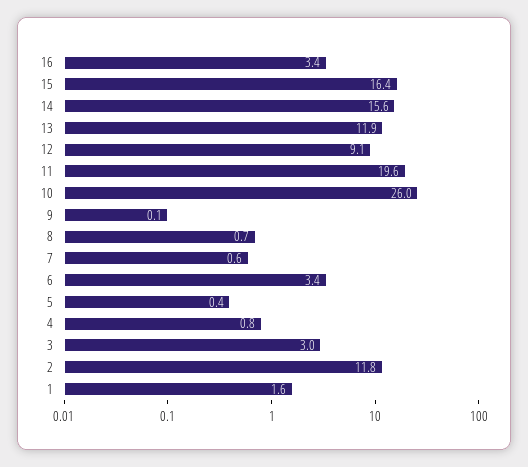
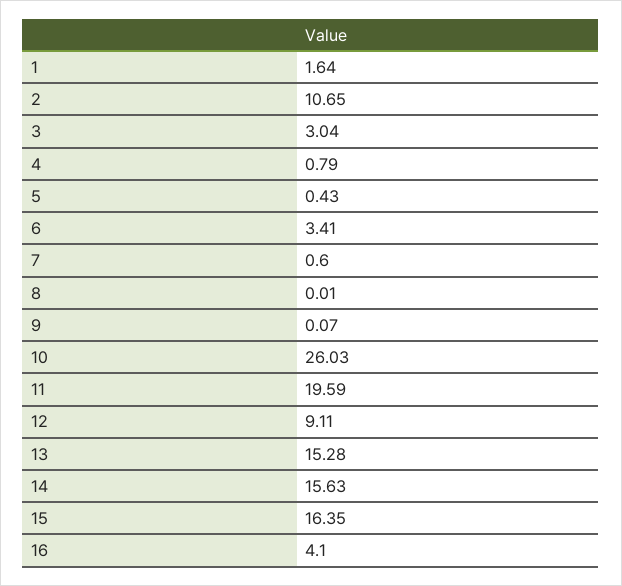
  {
-   "16": 3.4,
+   "16": 4.1,
    "15": 16.35,
    "14": 15.63,
-   "13": 11.9,
+   "13": 15.28,
    "12": 9.11,
    "11": 19.59,
    "10": 26.03,
    "9": 0.07,
-   "8": 0.7,
+   "8": 0.01,
    "7": 0.6,
    "6": 3.41,
    "5": 0.43,
    "4": 0.79,
    "3": 3.04,
-   "2": 11.8,
+   "2": 10.65,
    "1": 1.64
  }

